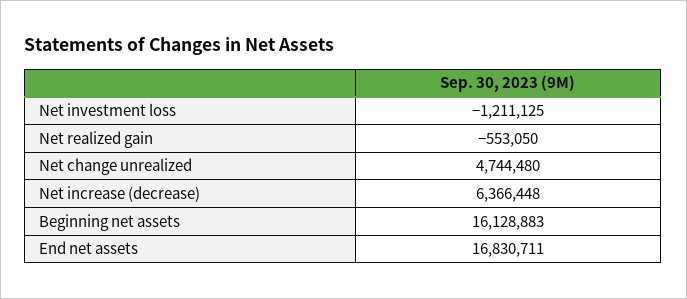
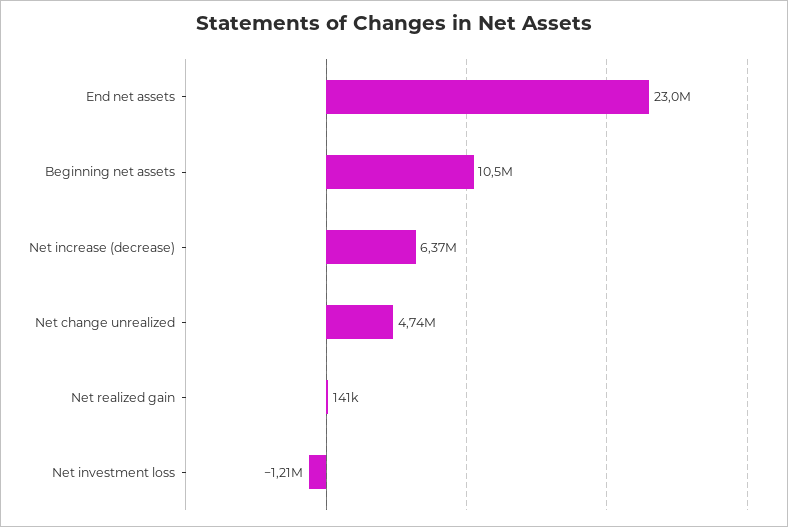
  {
    "Net investment loss": -1211125,
-   "Net realized gain": -553050,
+   "Net realized gain": 141000,
    "Net change unrealized": 4744480,
    "Net increase (decrease)": 6366448,
-   "Beginning net assets": 16128883,
+   "Beginning net assets": 10500000,
-   "End net assets": 16830711
+   "End net assets": 23000000
  }

